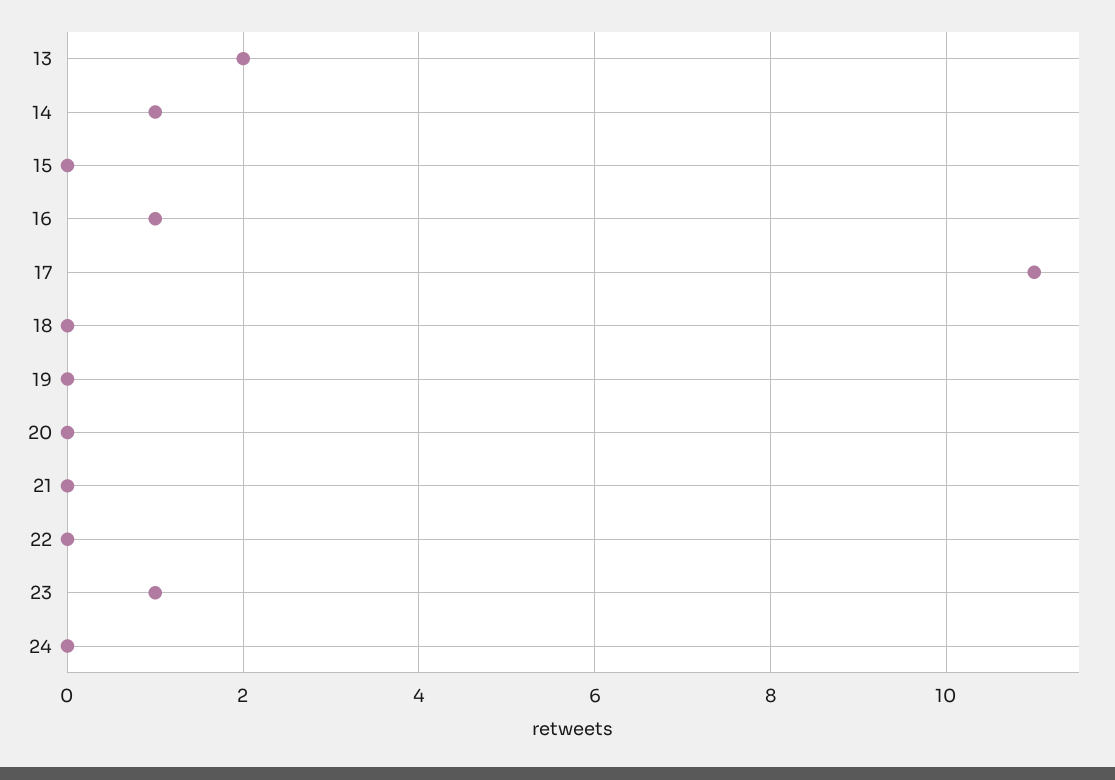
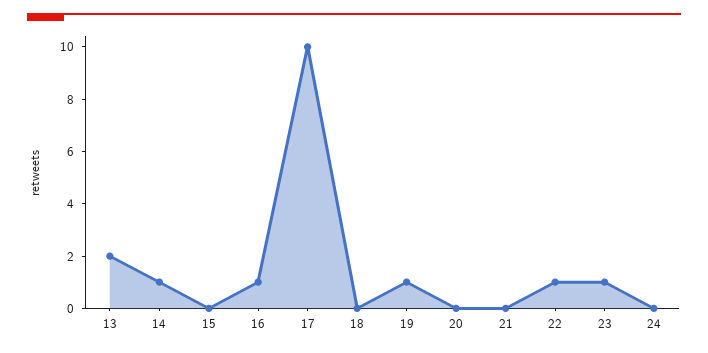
  {
    "13": 2,
    "14": 1,
    "15": 0,
    "16": 1,
-   "17": 11,
+   "17": 10,
    "18": 0,
-   "19": 0,
+   "19": 1,
    "20": 0,
    "21": 0,
-   "22": 0,
+   "22": 1,
    "23": 1,
    "24": 0
  }

